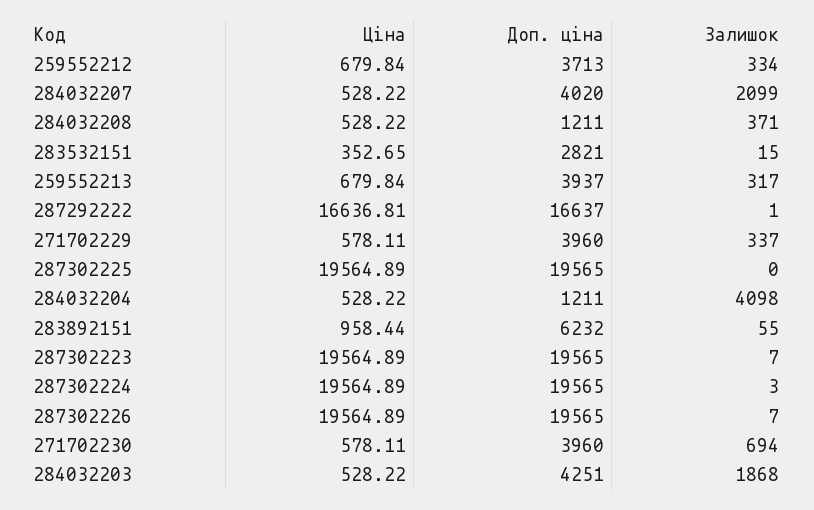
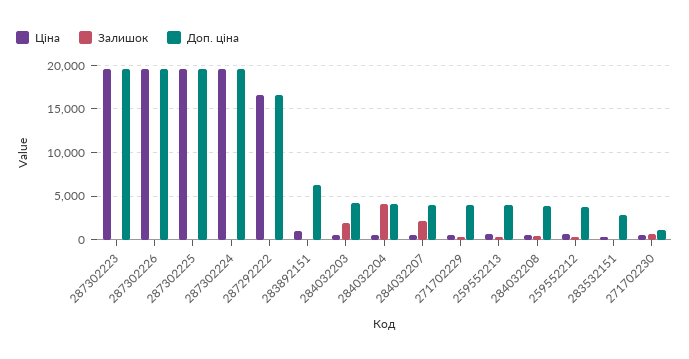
  {
    "Ціна": {
      "259552212": 679.84,
      "284032207": 528.22,
      "284032208": 528.22,
      "283532151": 352.65,
      "259552213": 679.84,
      "287292222": 16636.81,
      "271702229": 578.11,
      "287302225": 19564.89,
      "284032204": 528.22,
      "283892151": 958.44,
      "287302223": 19564.89,
      "287302224": 19564.89,
      "287302226": 19564.89,
      "271702230": 578.11,
      "284032203": 528.22
    },
    "Доп. ціна": {
      "259552212": 3713,
      "284032207": 4020,
-     "284032208": 1211,
+     "284032208": 4000,
      "283532151": 2821,
      "259552213": 3937,
      "287292222": 16637,
      "271702229": 3960,
      "287302225": 19565,
-     "284032204": 1211,
+     "284032204": 4000,
      "283892151": 6232,
      "287302223": 19565,
      "287302224": 19565,
      "287302226": 19565,
-     "271702230": 3960,
+     "271702230": 1000,
      "284032203": 4251
    },
    "Залишок": {
      "259552212": 334,
      "284032207": 2099,
      "284032208": 371,
      "283532151": 15,
      "259552213": 317,
      "287292222": 1,
      "271702229": 337,
      "287302225": 0,
      "284032204": 4098,
      "283892151": 55,
      "287302223": 7,
      "287302224": 3,
      "287302226": 7,
      "271702230": 694,
      "284032203": 1868
    }
  }

